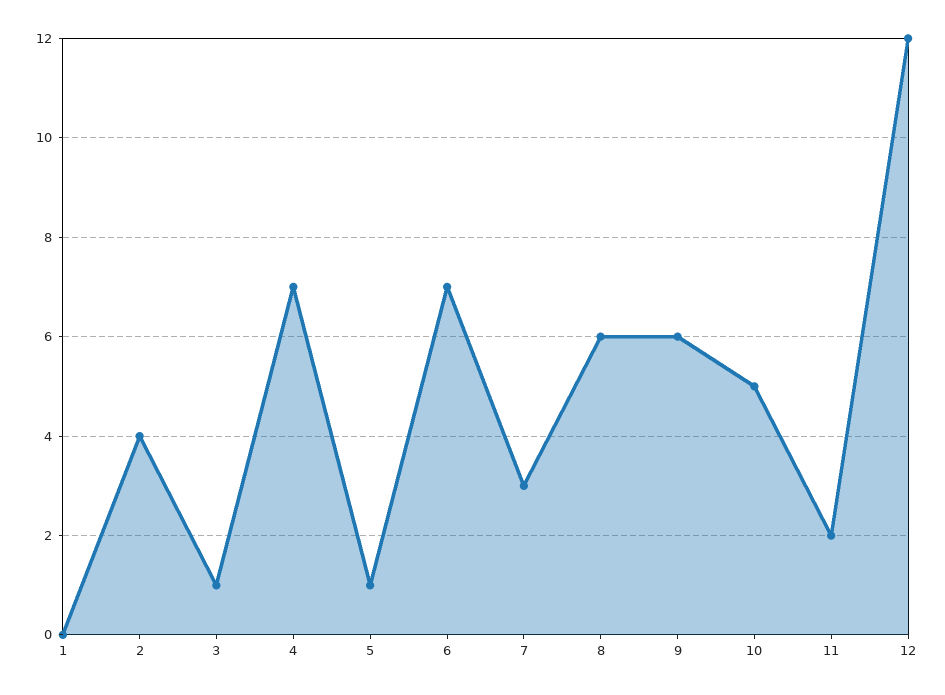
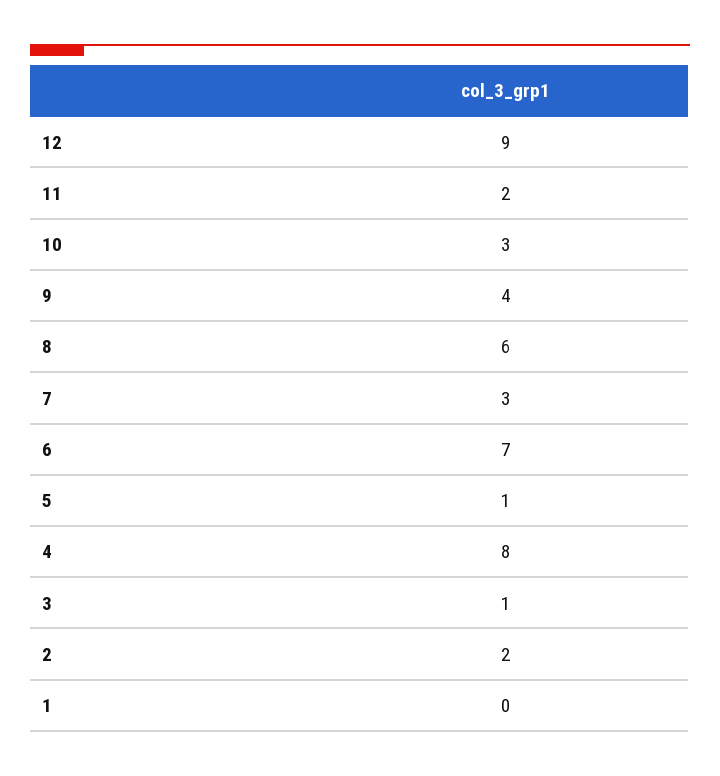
  {
    "1": 0,
-   "2": 4,
+   "2": 2,
    "3": 1,
-   "4": 7,
+   "4": 8,
    "5": 1,
    "6": 7,
    "7": 3,
    "8": 6,
-   "9": 6,
+   "9": 4,
-   "10": 5,
+   "10": 3,
    "11": 2,
-   "12": 12
+   "12": 9
  }

